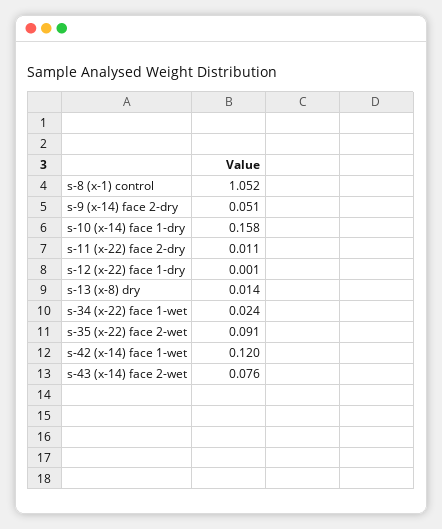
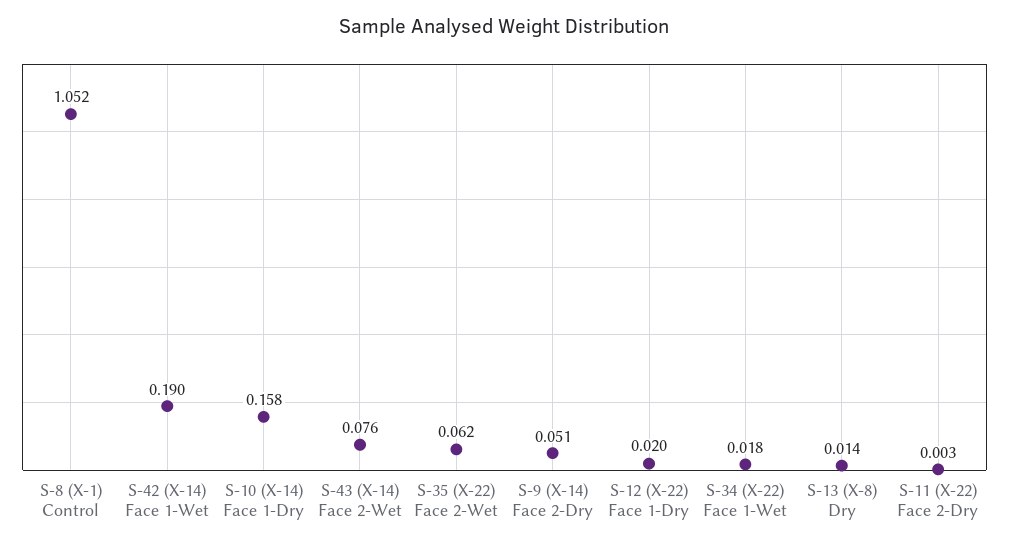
  {
    "s-8 (x-1) control": 1.052,
    "s-9 (x-14) face 2-dry": 0.051,
    "s-10 (x-14) face 1-dry": 0.158,
-   "s-11 (x-22) face 2-dry": 0.011,
+   "s-11 (x-22) face 2-dry": 0.003,
-   "s-12 (x-22) face 1-dry": 0.001,
+   "s-12 (x-22) face 1-dry": 0.02,
    "s-13 (x-8) dry": 0.014,
-   "s-34 (x-22) face 1-wet": 0.024,
+   "s-34 (x-22) face 1-wet": 0.018,
-   "s-35 (x-22) face 2-wet": 0.091,
+   "s-35 (x-22) face 2-wet": 0.062,
-   "s-42 (x-14) face 1-wet": 0.12,
+   "s-42 (x-14) face 1-wet": 0.19,
    "s-43 (x-14) face 2-wet": 0.076
  }

